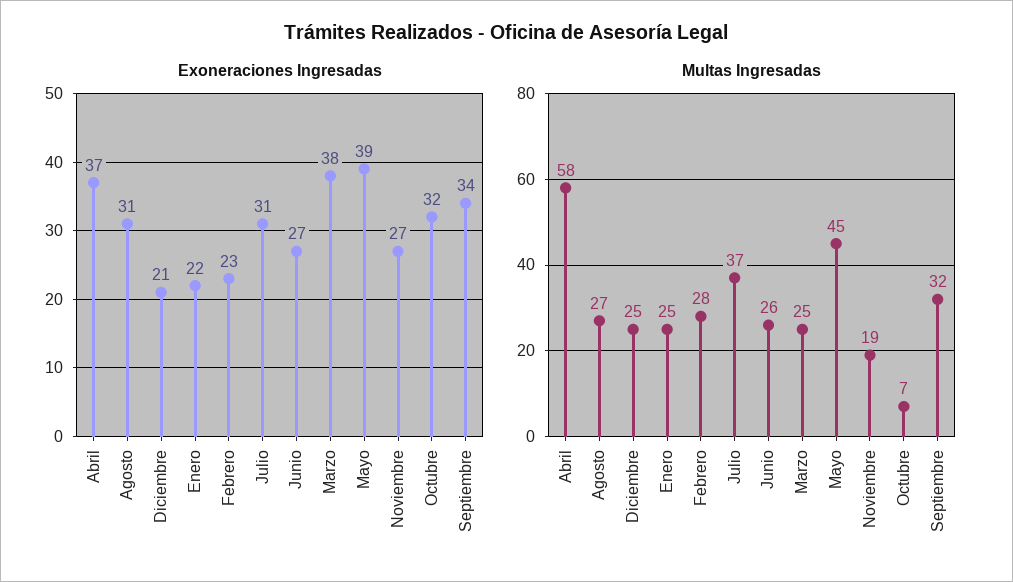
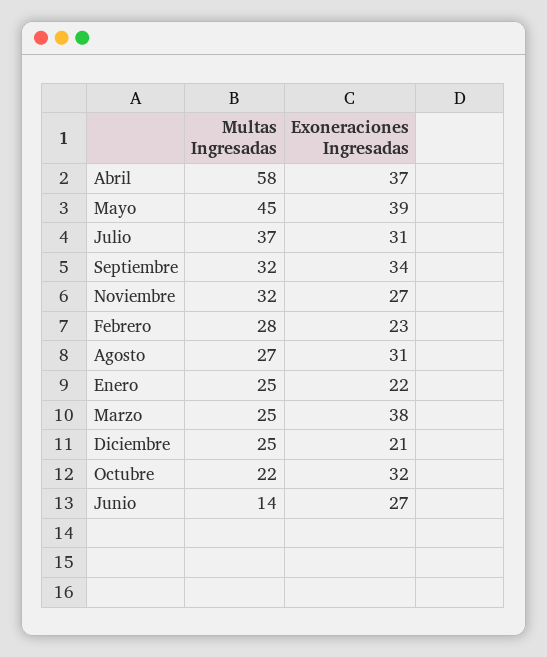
  {
    "Exoneraciones Ingresadas": {
      "Abril": 37,
      "Agosto": 31,
      "Diciembre": 21,
      "Enero": 22,
      "Febrero": 23,
      "Julio": 31,
      "Junio": 27,
      "Marzo": 38,
      "Mayo": 39,
      "Noviembre": 27,
      "Octubre": 32,
      "Septiembre": 34
    },
    "Multas Ingresadas": {
      "Abril": 58,
      "Agosto": 27,
      "Diciembre": 25,
      "Enero": 25,
      "Febrero": 28,
      "Julio": 37,
-     "Junio": 26,
+     "Junio": 14,
      "Marzo": 25,
      "Mayo": 45,
-     "Noviembre": 19,
+     "Noviembre": 32,
-     "Octubre": 7,
+     "Octubre": 22,
      "Septiembre": 32
    }
  }

